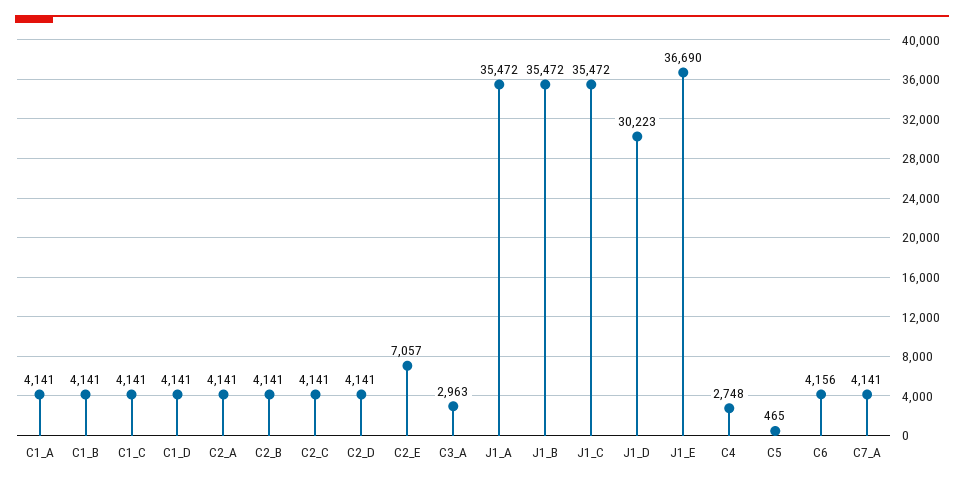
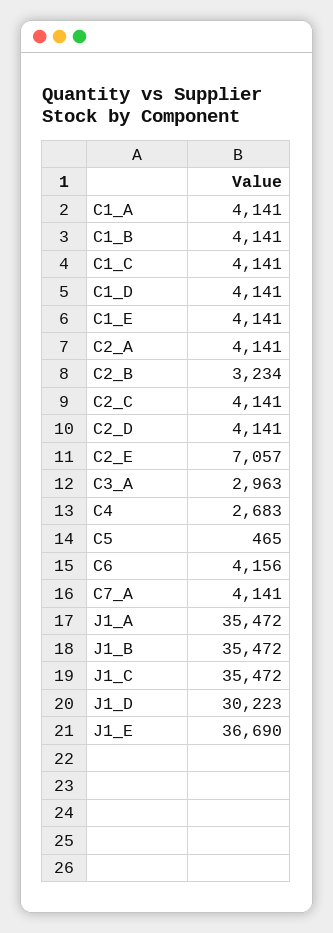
  {
    "C1_A": 4141,
    "C1_B": 4141,
    "C1_C": 4141,
    "C1_D": 4141,
    "C2_A": 4141,
-   "C2_B": 4141,
+   "C2_B": 3234,
    "C2_C": 4141,
    "C2_D": 4141,
    "C2_E": 7057,
    "C3_A": 2963,
    "J1_A": 35472,
    "J1_B": 35472,
    "J1_C": 35472,
    "J1_D": 30223,
    "J1_E": 36690,
-   "C4": 2748,
+   "C4": 2683,
    "C5": 465,
    "C6": 4156,
-   "C7_A": 4141
+   "C7_A": 4141,
+   "C1_E": 4141
  }

